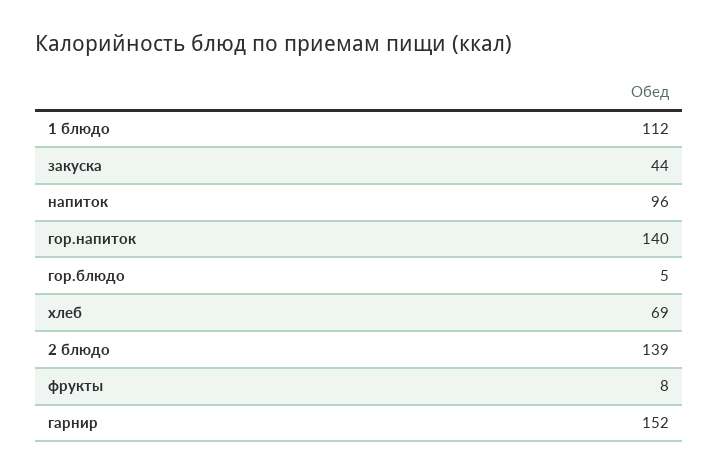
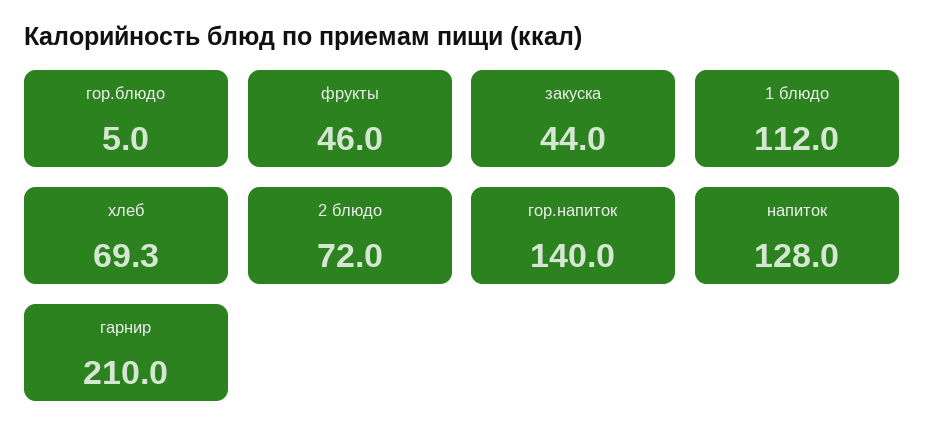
  {
    "1 блюдо": 112,
    "закуска": 44,
-   "напиток": 96,
+   "напиток": 128,
    "гор.напиток": 140,
    "гор.блюдо": 5,
    "хлеб": 69.3,
-   "2 блюдо": 139,
+   "2 блюдо": 72,
-   "фрукты": 8,
+   "фрукты": 46,
-   "гарнир": 152
+   "гарнир": 210
  }

